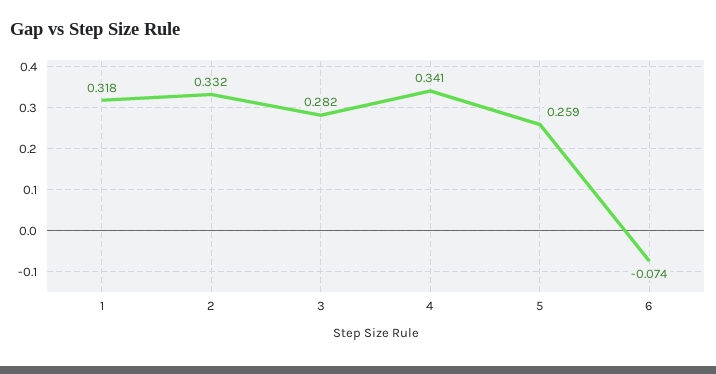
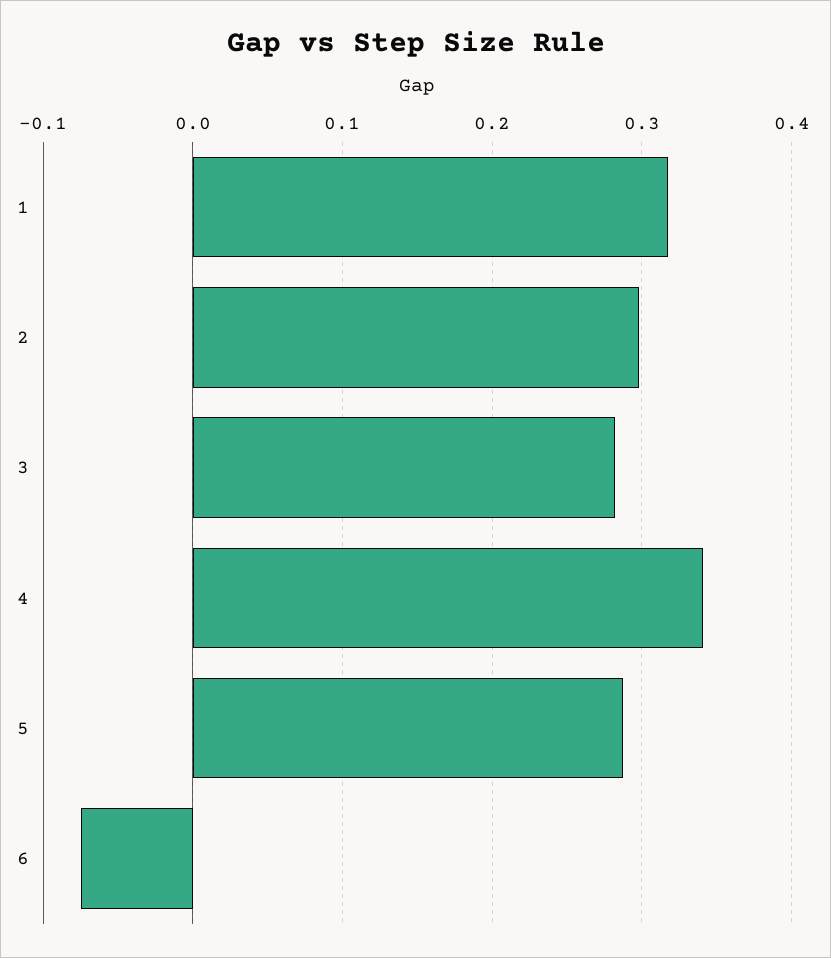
  {
    "1": 0.318,
-   "2": 0.332,
+   "2": 0.3,
    "3": 0.282,
    "4": 0.341,
-   "5": 0.259,
+   "5": 0.29,
    "6": -0.074
  }

